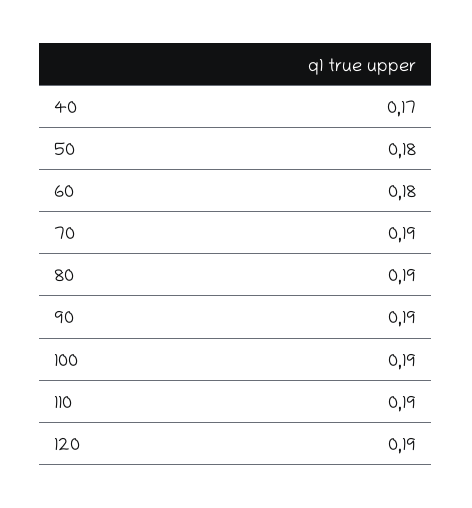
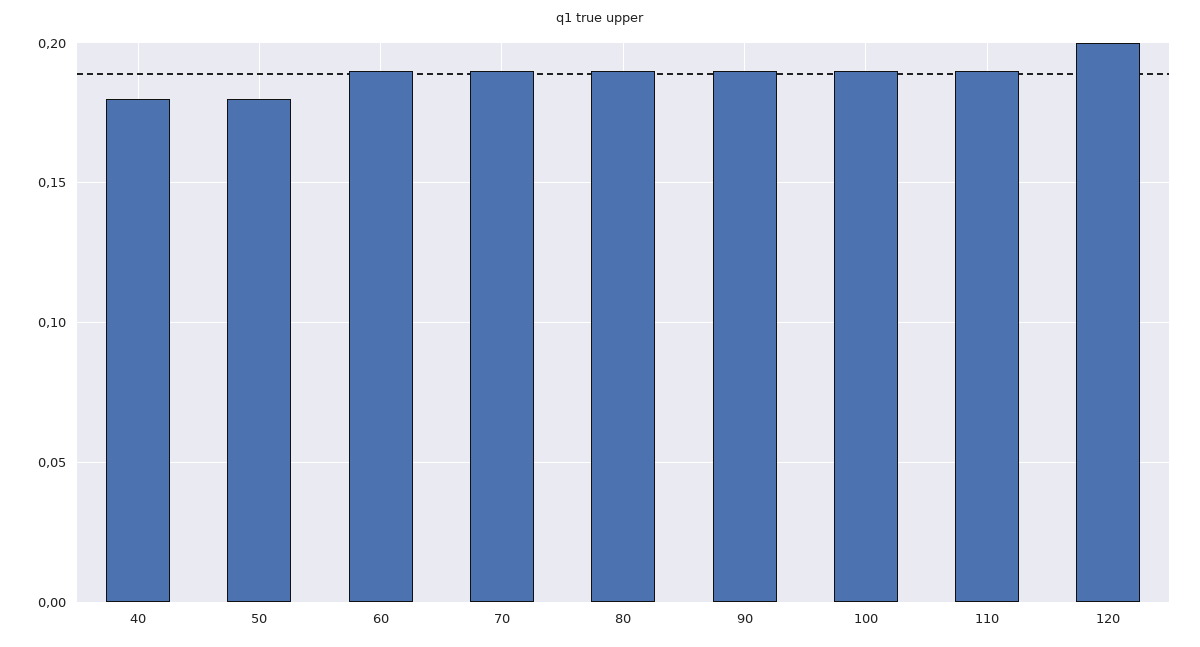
  {
-   "40": 0.17,
+   "40": 0.18,
    "50": 0.18,
-   "60": 0.18,
+   "60": 0.19,
    "70": 0.19,
    "80": 0.19,
    "90": 0.19,
    "100": 0.19,
    "110": 0.19,
-   "120": 0.19
+   "120": 0.2
  }

